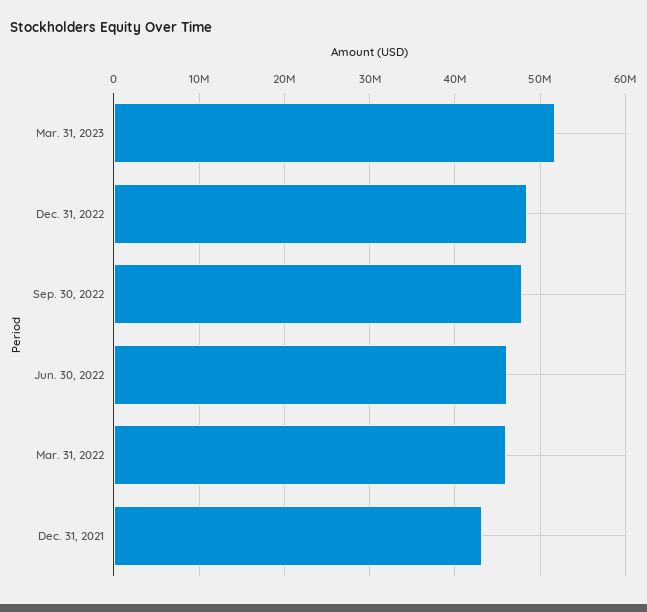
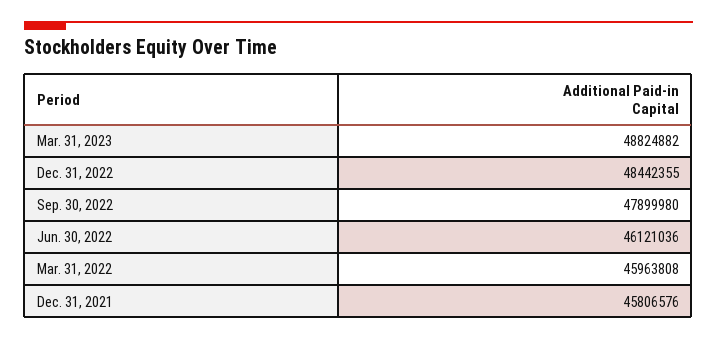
  {
-   "Mar. 31, 2023": 52000000,
+   "Mar. 31, 2023": 48824882,
    "Dec. 31, 2022": 48442355,
    "Sep. 30, 2022": 47899980,
    "Jun. 30, 2022": 46121036,
    "Mar. 31, 2022": 45963808,
-   "Dec. 31, 2021": 43000000
+   "Dec. 31, 2021": 45806576
  }

